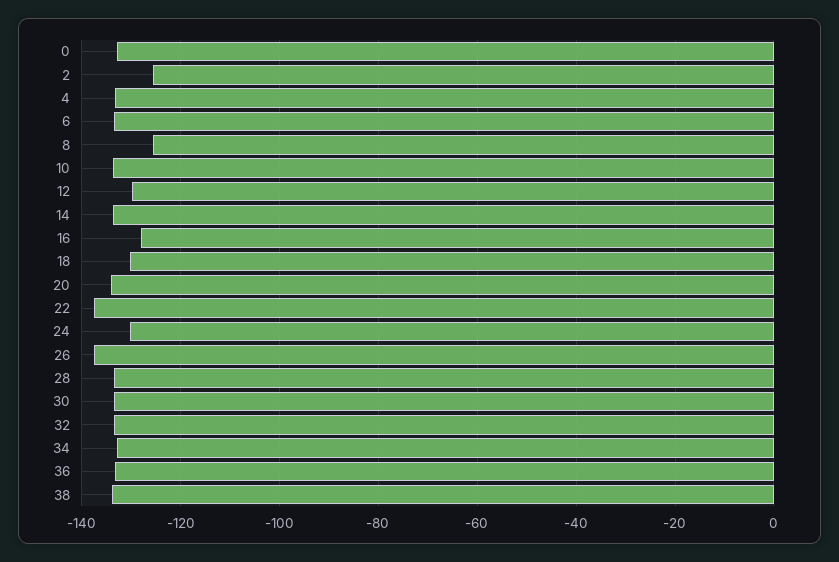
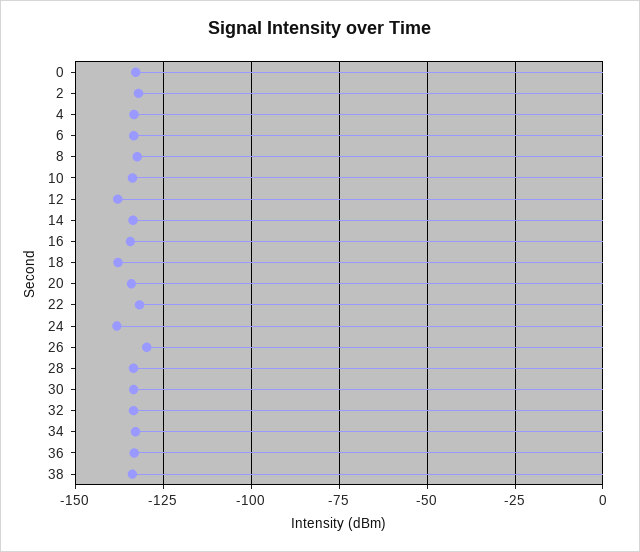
  {
    "0": -132,
-   "2": -126,
+   "2": -132.5,
    "4": -134,
    "6": -134,
-   "8": -126,
+   "8": -132.5,
    "10": -134,
-   "12": -130,
+   "12": -137.5,
    "14": -134,
-   "16": -128,
+   "16": -135,
-   "18": -130,
+   "18": -137.5,
    "20": -134,
-   "22": -138,
+   "22": -132.5,
-   "24": -130,
+   "24": -137.5,
-   "26": -138,
+   "26": -130,
    "28": -134,
    "30": -134,
    "32": -134,
    "34": -132,
    "36": -134,
    "38": -134
  }

